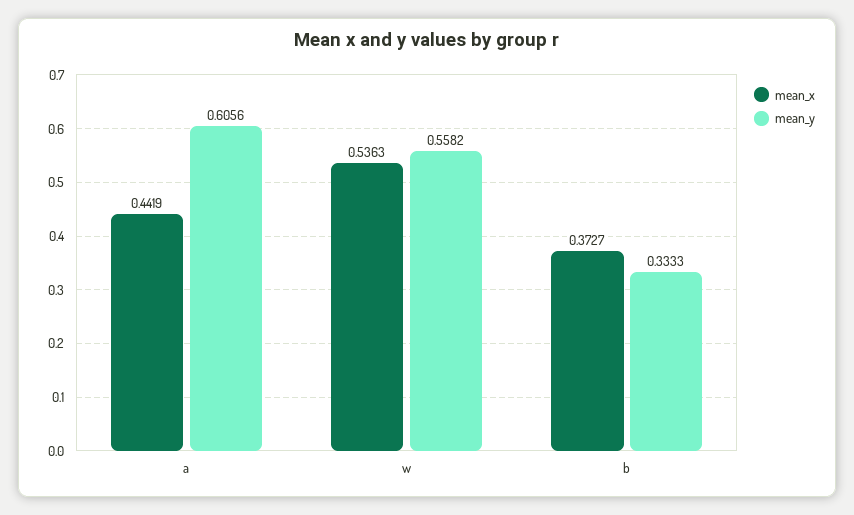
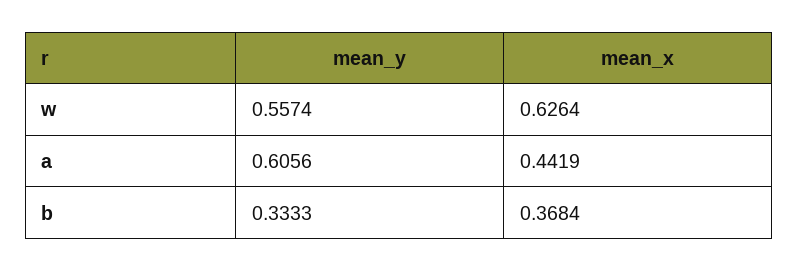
  {
    "mean_x": {
      "a": 0.4419,
-     "w": 0.5363,
+     "w": 0.6264,
-     "b": 0.3727
+     "b": 0.3684
    },
    "mean_y": {
      "a": 0.6056,
-     "w": 0.5582,
+     "w": 0.5574,
      "b": 0.3333
    }
  }

